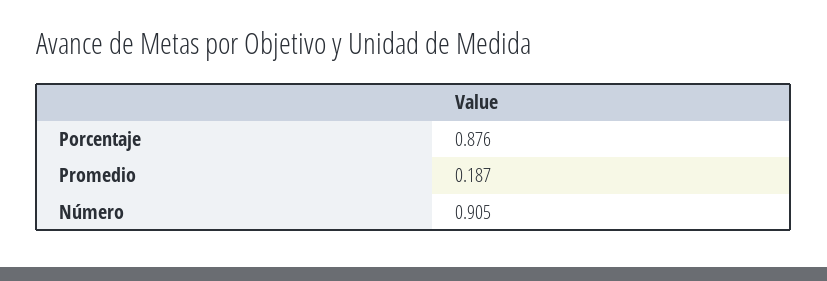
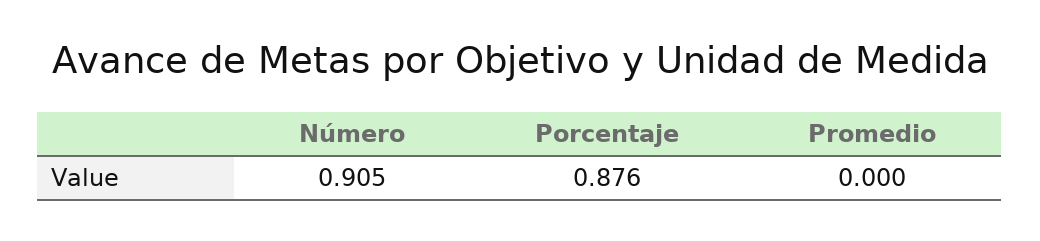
  {
    "Porcentaje": 0.876,
-   "Promedio": 0.187,
+   "Promedio": 0,
    "Número": 0.905
  }

